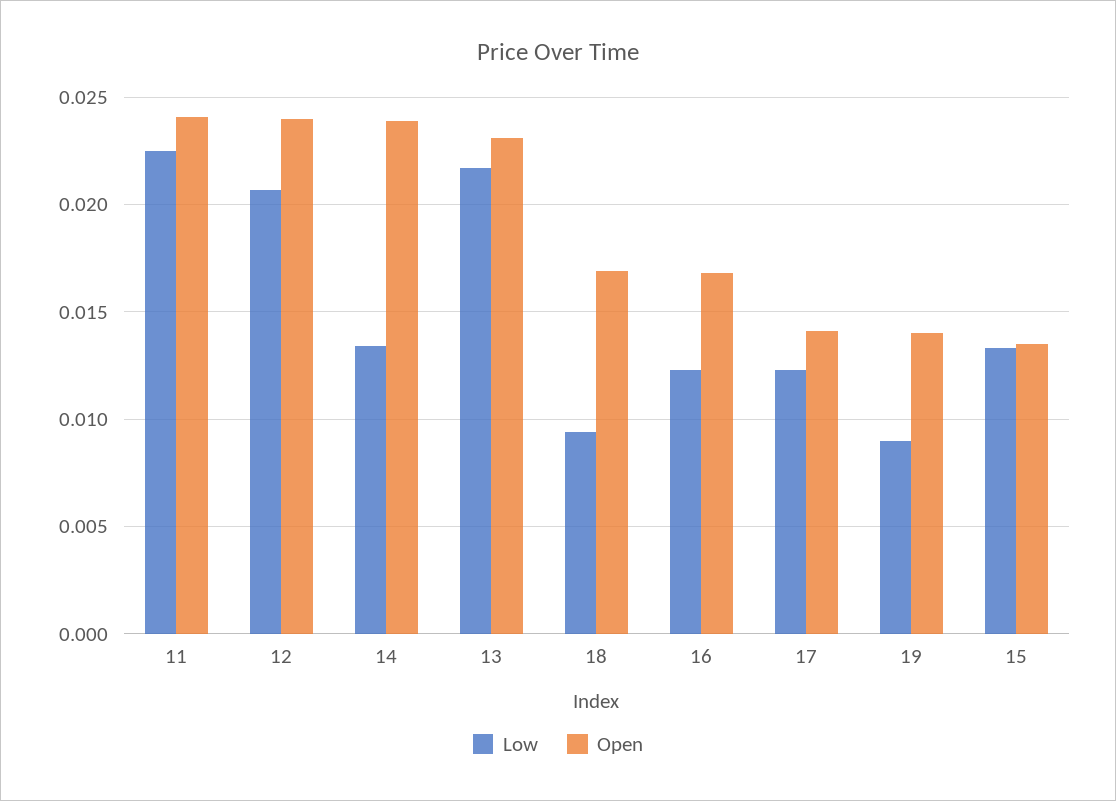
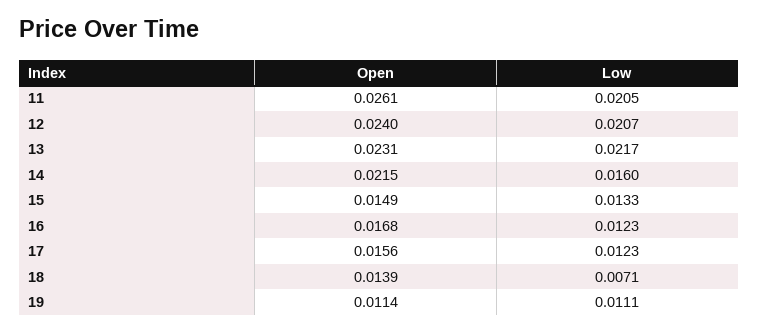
  {
    "Low": {
-     "11": 0.0225,
+     "11": 0.0205,
      "12": 0.0207,
-     "14": 0.0135,
+     "14": 0.016,
      "13": 0.0217,
-     "18": 0.0095,
+     "18": 0.0071,
      "16": 0.0123,
      "17": 0.0123,
-     "19": 0.009,
+     "19": 0.0111,
      "15": 0.0133
    },
    "Open": {
-     "11": 0.024,
+     "11": 0.0261,
      "12": 0.024,
-     "14": 0.024,
+     "14": 0.0215,
      "13": 0.0231,
-     "18": 0.017,
+     "18": 0.0139,
      "16": 0.0168,
-     "17": 0.014,
+     "17": 0.0156,
-     "19": 0.014,
+     "19": 0.0114,
-     "15": 0.0135
+     "15": 0.0149
    }
  }

